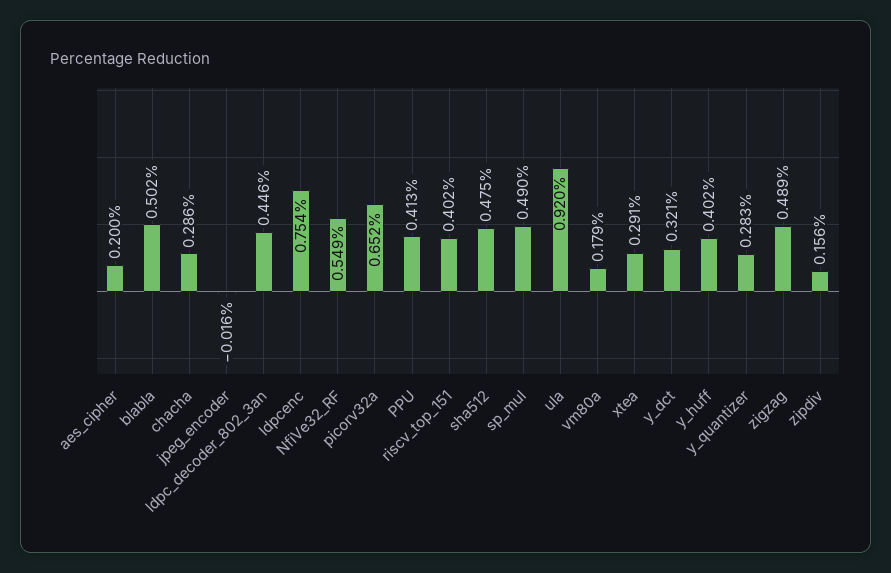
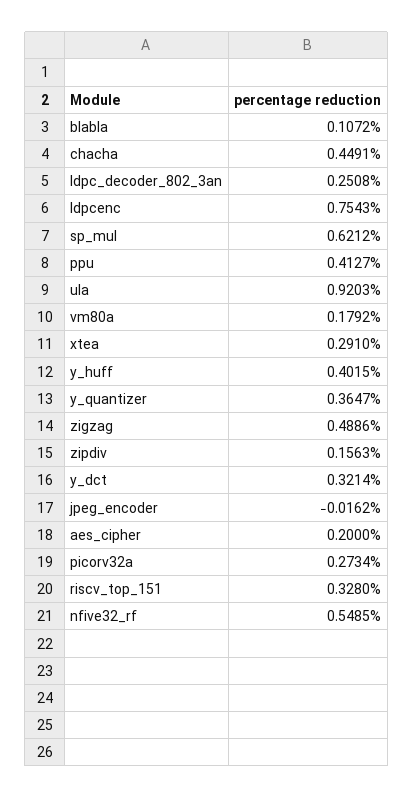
  {
    "aes_cipher": 0.2,
-   "blabla": 0.502,
+   "blabla": 0.1072,
-   "chacha": 0.286,
+   "chacha": 0.4491,
    "jpeg_encoder": -0.0162,
-   "ldpc_decoder_802_3an": 0.446,
+   "ldpc_decoder_802_3an": 0.2508,
    "ldpcenc": 0.7543,
    "NfiVe32_RF": 0.5485,
-   "picorv32a": 0.652,
+   "picorv32a": 0.2734,
    "PPU": 0.4127,
-   "riscv_top_151": 0.402,
+   "riscv_top_151": 0.328,
-   "sha512": 0.475,
-   "sp_mul": 0.49,
+   "sp_mul": 0.6212,
    "ula": 0.9203,
    "vm80a": 0.1792,
    "xtea": 0.291,
    "y_dct": 0.3214,
    "y_huff": 0.4015,
-   "y_quantizer": 0.283,
+   "y_quantizer": 0.3647,
    "zigzag": 0.4886,
    "zipdiv": 0.1563
  }

